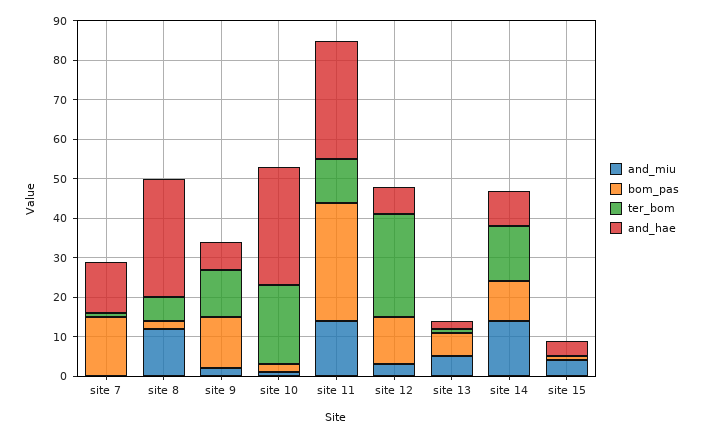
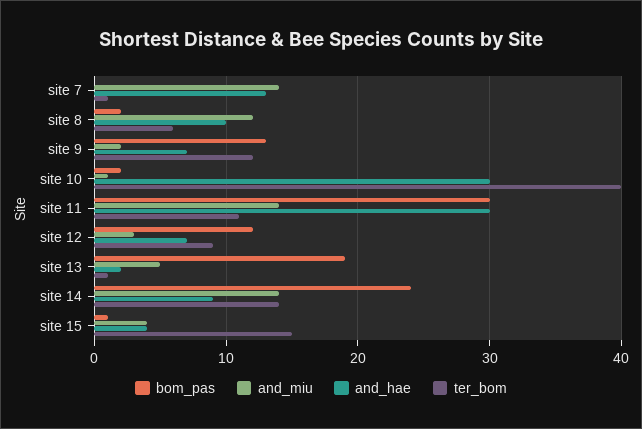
  {
    "and_miu": {
-     "site 7": 0,
+     "site 7": 14,
      "site 8": 12,
      "site 9": 2,
      "site 10": 1,
      "site 11": 14,
      "site 12": 3,
      "site 13": 5,
      "site 14": 14,
      "site 15": 4
    },
    "bom_pas": {
-     "site 7": 15,
+     "site 7": 0,
      "site 8": 2,
      "site 9": 13,
      "site 10": 2,
      "site 11": 30,
      "site 12": 12,
-     "site 13": 5,
+     "site 13": 19,
-     "site 14": 10,
+     "site 14": 24,
      "site 15": 1
    },
    "ter_bom": {
      "site 7": 1,
      "site 8": 6,
      "site 9": 12,
-     "site 10": 20,
+     "site 10": 40,
      "site 11": 11,
-     "site 12": 25,
+     "site 12": 9,
      "site 13": 1,
      "site 14": 14,
-     "site 15": 0
+     "site 15": 15
    },
    "and_hae": {
      "site 7": 13,
-     "site 8": 30,
+     "site 8": 10,
      "site 9": 7,
      "site 10": 30,
      "site 11": 30,
      "site 12": 7,
      "site 13": 2,
      "site 14": 9,
      "site 15": 4
    }
  }

